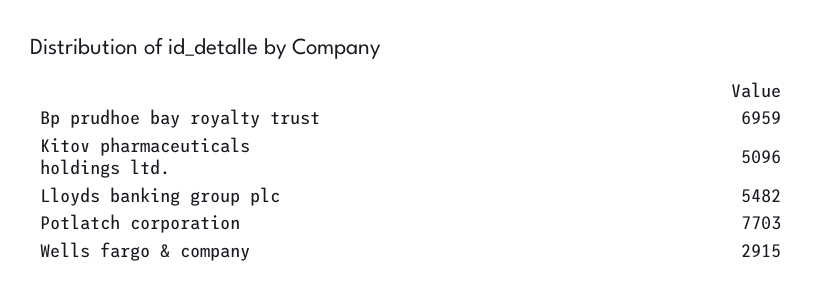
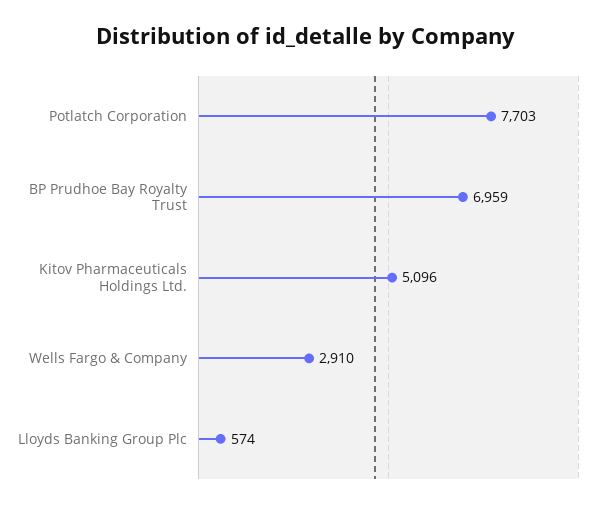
  {
    "Bp prudhoe bay royalty trust": 6959,
    "Kitov pharmaceuticals holdings ltd.": 5096,
-   "Lloyds banking group plc": 5482,
+   "Lloyds banking group plc": 574,
    "Potlatch corporation": 7703,
-   "Wells fargo & company": 2915
+   "Wells fargo & company": 2910
  }

